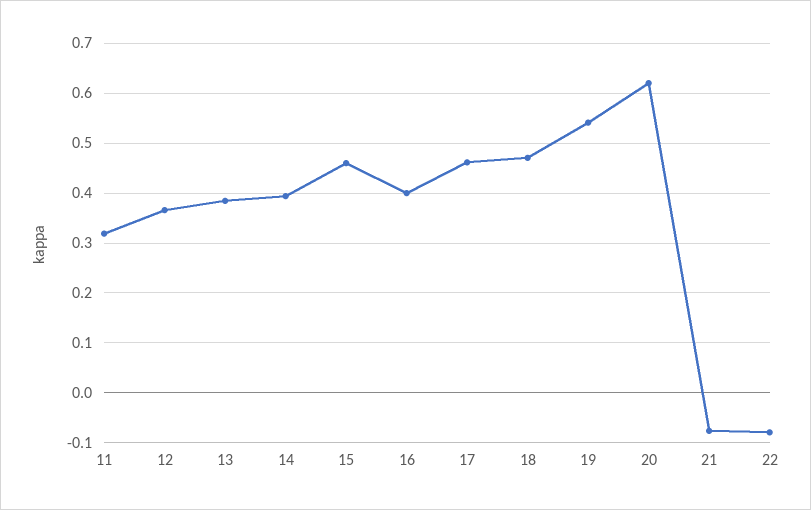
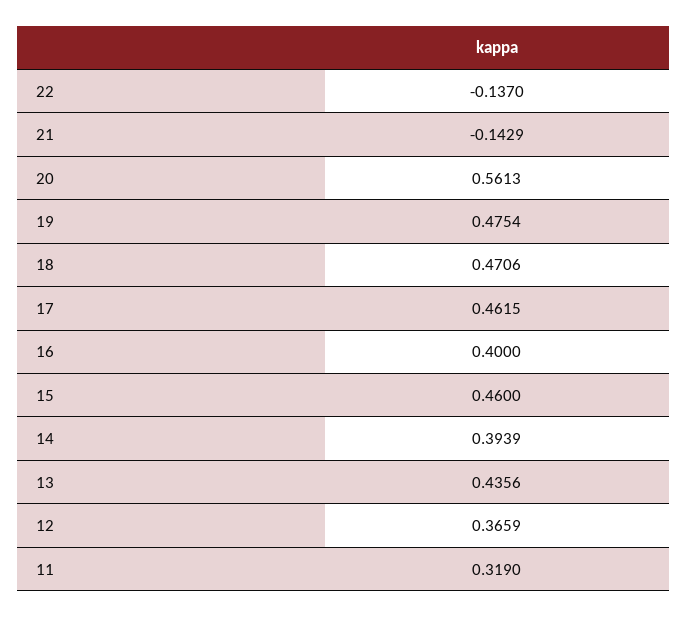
  {
    "11": 0.319,
    "12": 0.3659,
-   "13": 0.38,
+   "13": 0.4356,
    "14": 0.3939,
    "15": 0.46,
    "16": 0.4,
    "17": 0.4615,
    "18": 0.4706,
-   "19": 0.54,
+   "19": 0.4754,
-   "20": 0.62,
+   "20": 0.5613,
-   "21": -0.08,
+   "21": -0.1429,
-   "22": -0.08
+   "22": -0.137
  }

